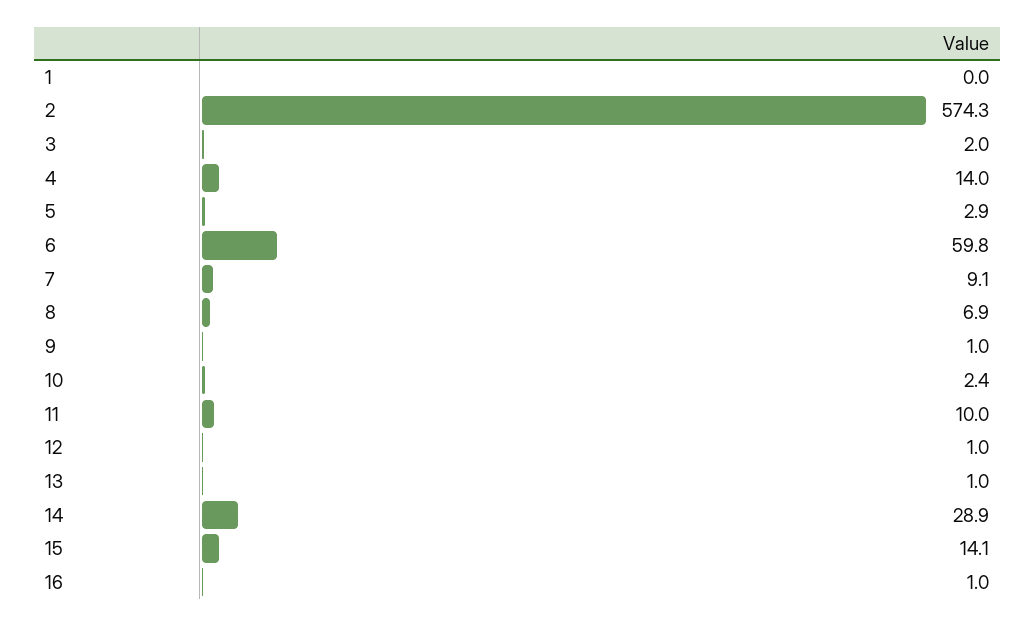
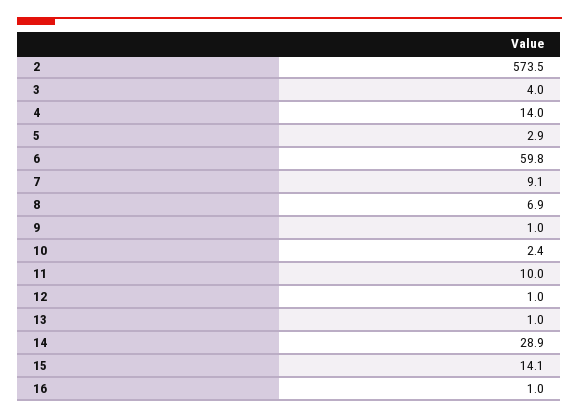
  {
-   "1": 0,
-   "2": 574.3,
+   "2": 573.5,
-   "3": 2,
+   "3": 4,
    "4": 14,
    "5": 2.9,
    "6": 59.8,
    "7": 9.1,
    "8": 6.9,
    "9": 1,
    "10": 2.4,
    "11": 10,
    "12": 1,
    "13": 1,
    "14": 28.9,
    "15": 14.1,
    "16": 1
  }

